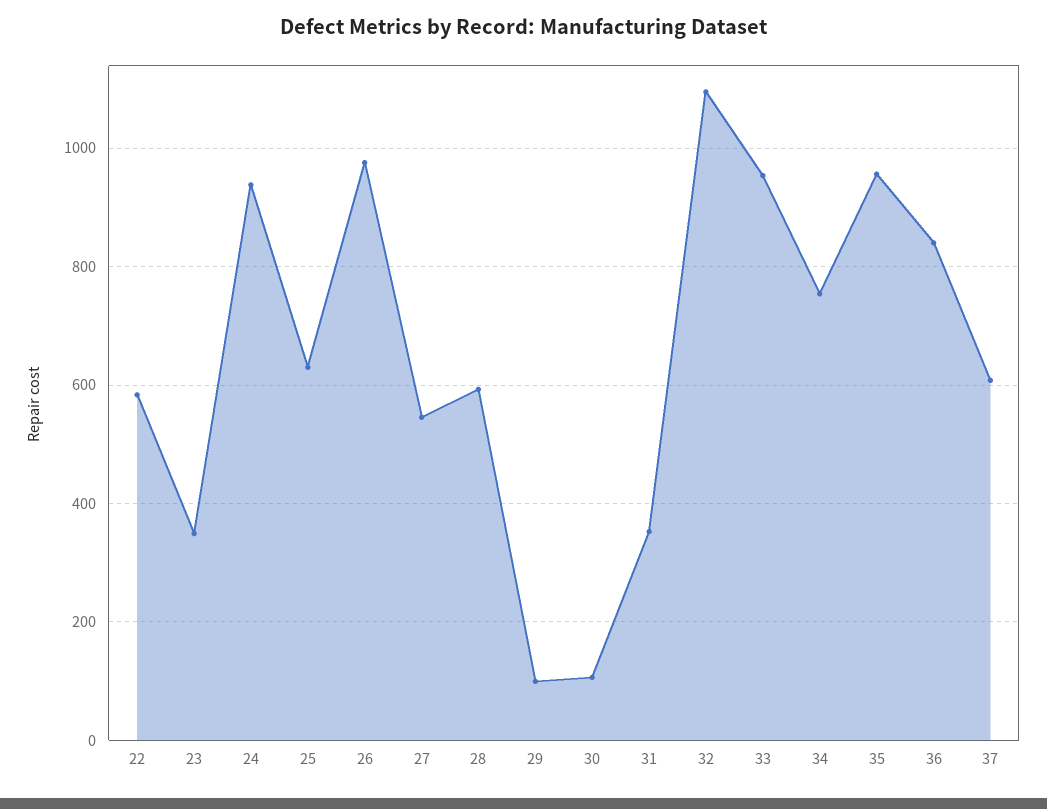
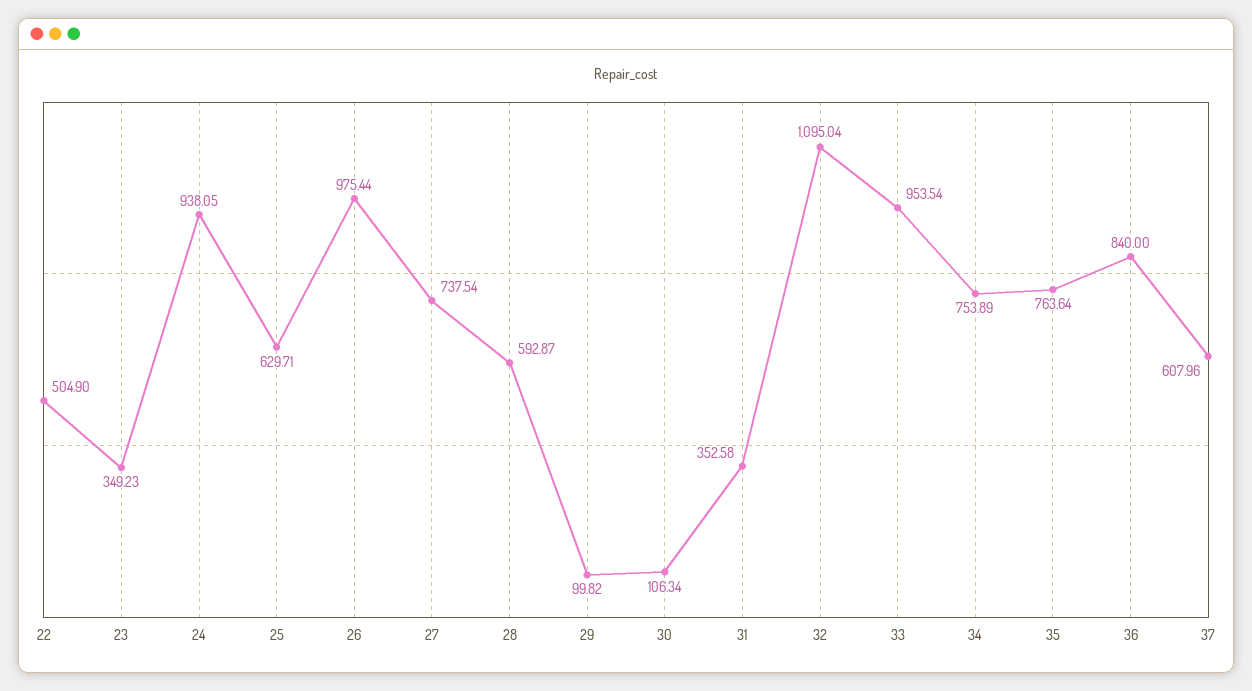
  {
-   "22": 580,
+   "22": 504.9,
    "23": 349.23,
    "24": 938.05,
    "25": 629.71,
    "26": 975.44,
-   "27": 540,
+   "27": 737.54,
    "28": 592.87,
    "29": 99.82,
    "30": 106.34,
    "31": 352.58,
    "32": 1095.04,
    "33": 953.54,
    "34": 753.89,
-   "35": 960,
+   "35": 763.64,
    "36": 840,
    "37": 607.96
  }

